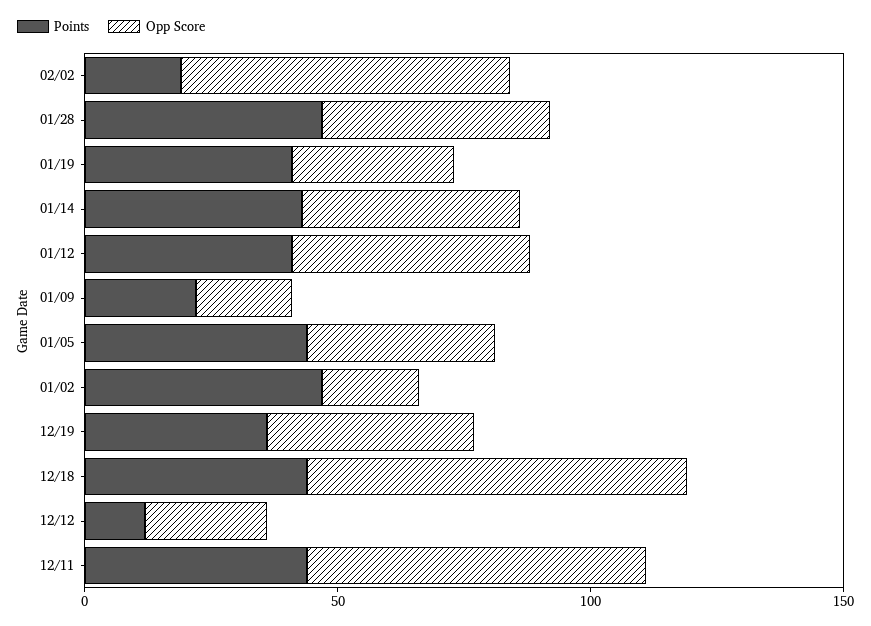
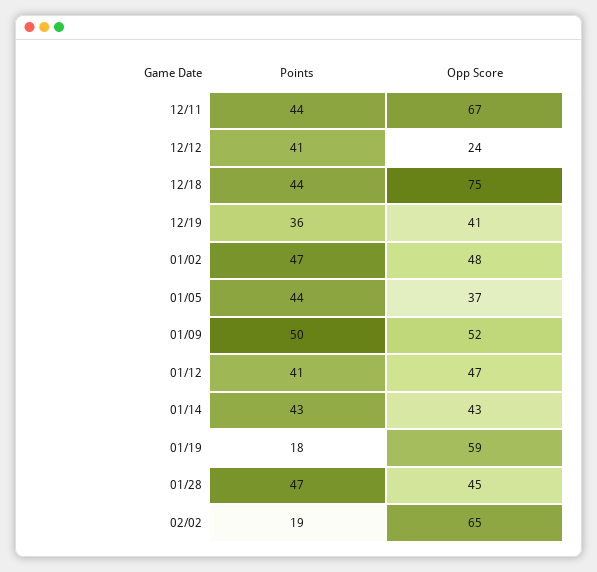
  {
    "Points": {
      "02/02": 19,
      "01/28": 47,
-     "01/19": 40,
+     "01/19": 18,
      "01/14": 43,
      "01/12": 41,
-     "01/09": 20,
+     "01/09": 50,
      "01/05": 44,
      "01/02": 47,
      "12/19": 36,
      "12/18": 44,
-     "12/12": 10,
+     "12/12": 41,
      "12/11": 44
    },
    "Opp Score": {
      "02/02": 65,
      "01/28": 45,
-     "01/19": 30,
+     "01/19": 59,
      "01/14": 43,
      "01/12": 47,
-     "01/09": 20,
+     "01/09": 52,
      "01/05": 37,
-     "01/02": 20,
+     "01/02": 48,
      "12/19": 41,
      "12/18": 75,
      "12/12": 24,
      "12/11": 67
    }
  }

